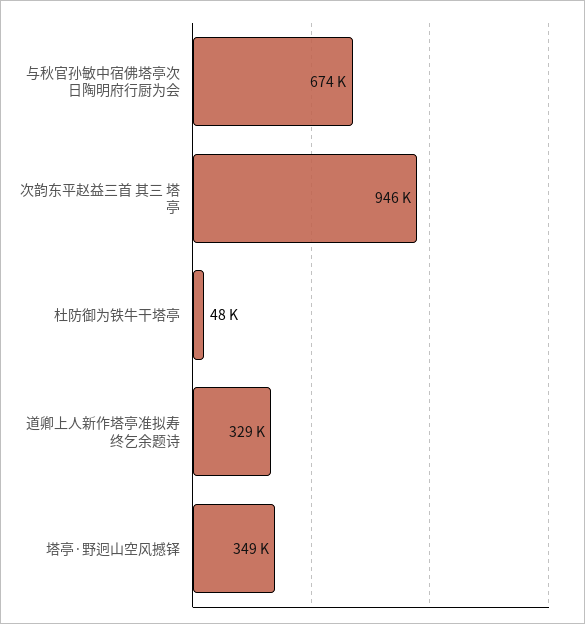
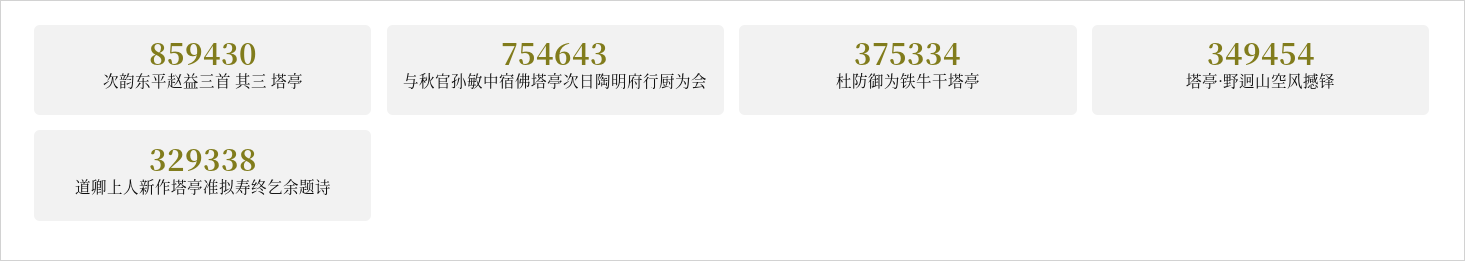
  {
-   "与秋官孙敏中宿佛塔亭次日陶明府行厨为会": 674000,
+   "与秋官孙敏中宿佛塔亭次日陶明府行厨为会": 754643,
-   "次韵东平赵益三首 其三 塔亭": 946000,
+   "次韵东平赵益三首 其三 塔亭": 859430,
-   "杜防御为铁牛干塔亭": 48000,
+   "杜防御为铁牛干塔亭": 375334,
    "道卿上人新作塔亭准拟寿终乞余题诗": 329338,
    "塔亭·野迥山空风撼铎": 349454
  }

